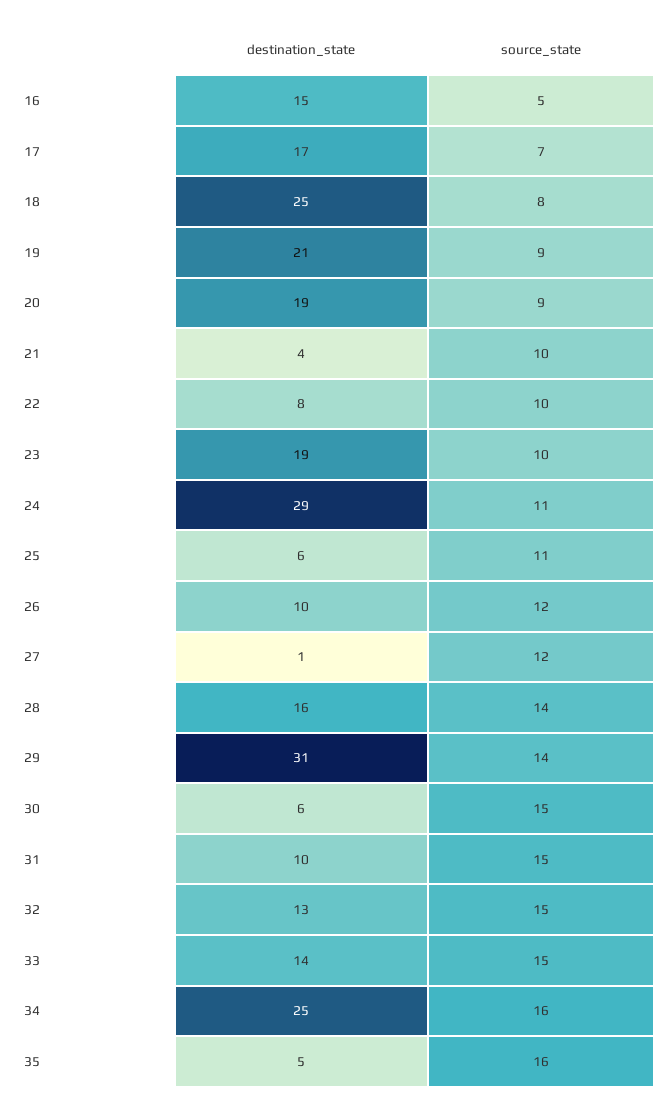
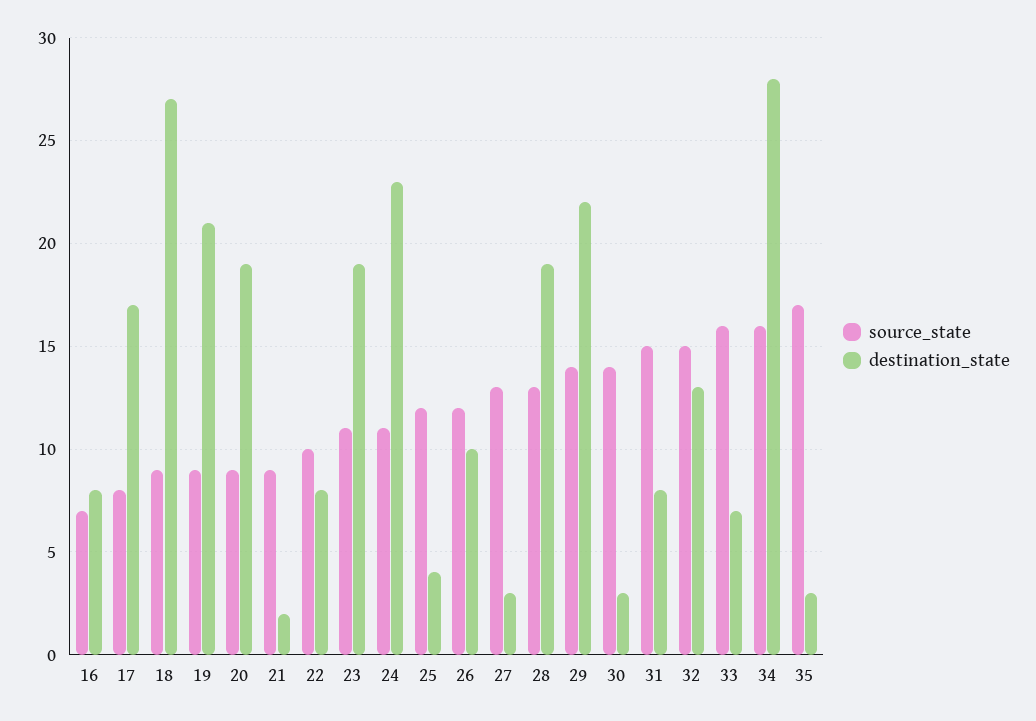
  {
    "destination_state": {
-     "16": 15,
+     "16": 8,
      "17": 17,
-     "18": 25,
+     "18": 27,
      "19": 21,
      "20": 19,
-     "21": 4,
+     "21": 2,
      "22": 8,
      "23": 19,
-     "24": 29,
+     "24": 23,
-     "25": 6,
+     "25": 4,
      "26": 10,
-     "27": 1,
+     "27": 3,
-     "28": 16,
+     "28": 19,
-     "29": 31,
+     "29": 22,
-     "30": 6,
+     "30": 3,
-     "31": 10,
+     "31": 8,
      "32": 13,
-     "33": 14,
+     "33": 7,
-     "34": 25,
+     "34": 28,
-     "35": 5
+     "35": 3
    },
    "source_state": {
-     "16": 5,
+     "16": 7,
-     "17": 7,
+     "17": 8,
-     "18": 8,
+     "18": 9,
      "19": 9,
      "20": 9,
-     "21": 10,
+     "21": 9,
      "22": 10,
-     "23": 10,
+     "23": 11,
      "24": 11,
-     "25": 11,
+     "25": 12,
      "26": 12,
-     "27": 12,
+     "27": 13,
-     "28": 14,
+     "28": 13,
      "29": 14,
-     "30": 15,
+     "30": 14,
      "31": 15,
      "32": 15,
-     "33": 15,
+     "33": 16,
      "34": 16,
-     "35": 16
+     "35": 17
    }
  }

